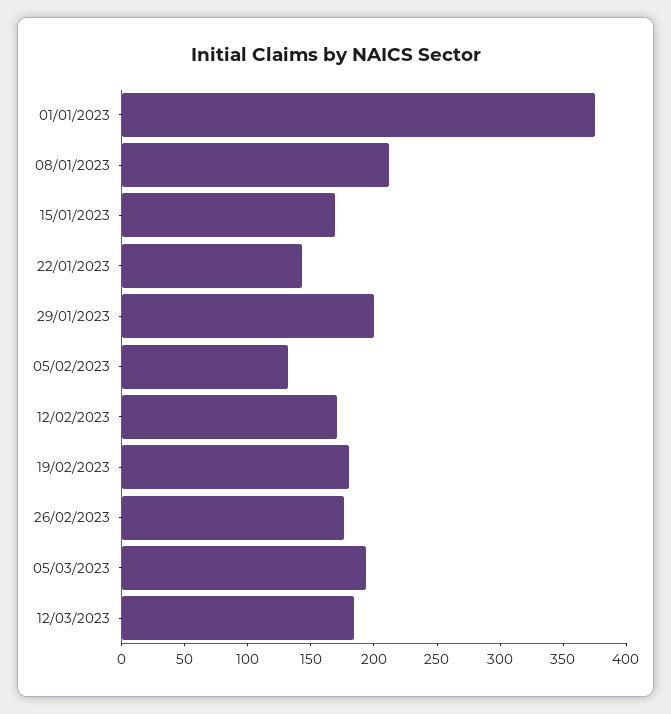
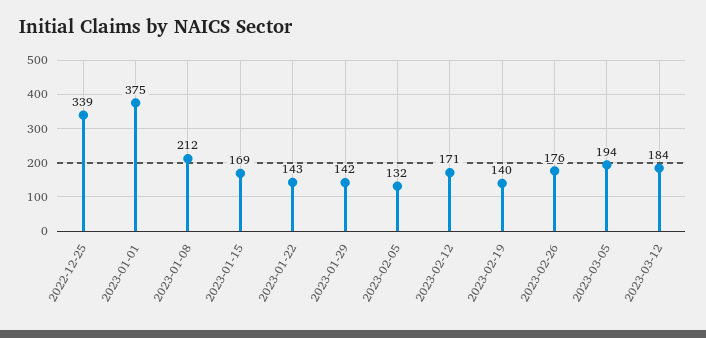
  {
    "01/01/2023": 375,
    "08/01/2023": 212,
    "15/01/2023": 169,
    "22/01/2023": 143,
-   "29/01/2023": 200,
+   "29/01/2023": 142,
    "05/02/2023": 132,
    "12/02/2023": 171,
-   "19/02/2023": 180,
+   "19/02/2023": 140,
    "26/02/2023": 176,
    "05/03/2023": 194,
-   "12/03/2023": 184
+   "12/03/2023": 184,
+   "2022-12-25": 339
  }

